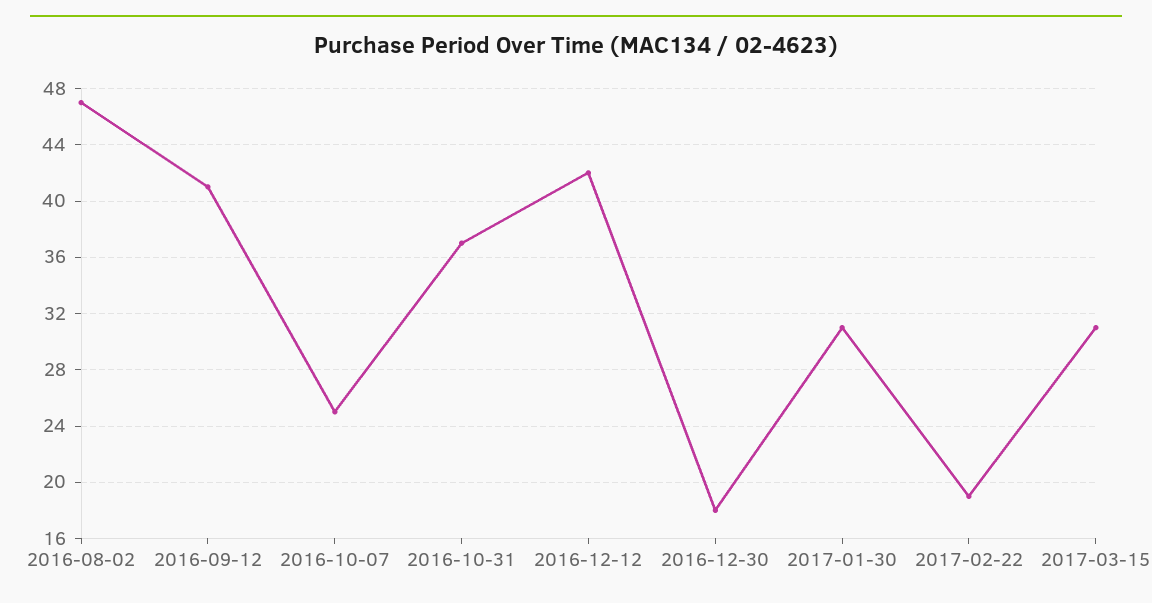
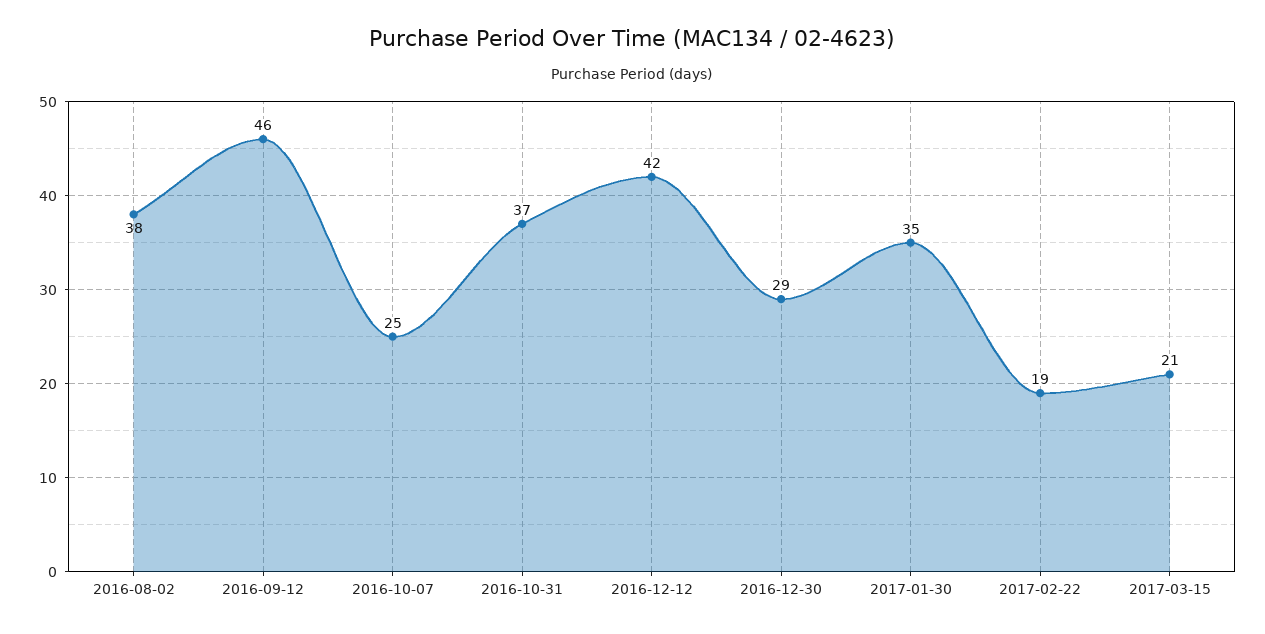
  {
-   "2016-08-02": 47,
+   "2016-08-02": 38,
-   "2016-09-12": 41,
+   "2016-09-12": 46,
    "2016-10-07": 25,
    "2016-10-31": 37,
    "2016-12-12": 42,
-   "2016-12-30": 18,
+   "2016-12-30": 29,
-   "2017-01-30": 31,
+   "2017-01-30": 35,
    "2017-02-22": 19,
-   "2017-03-15": 31
+   "2017-03-15": 21
  }

